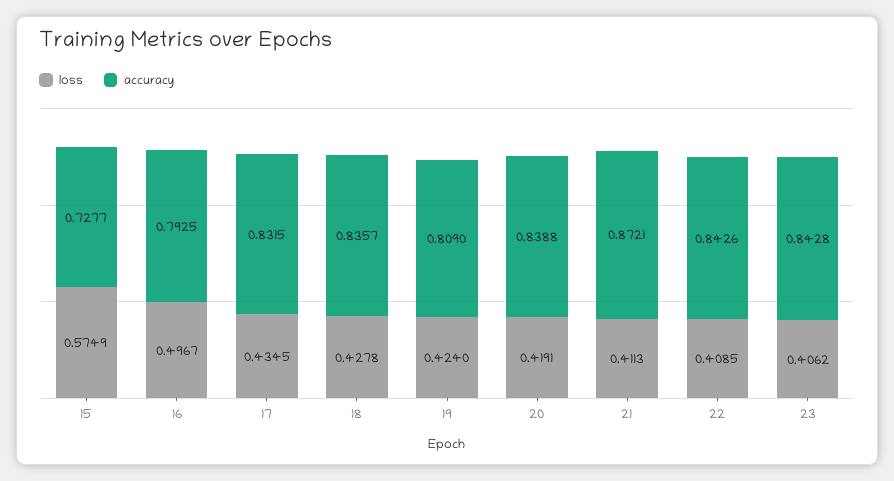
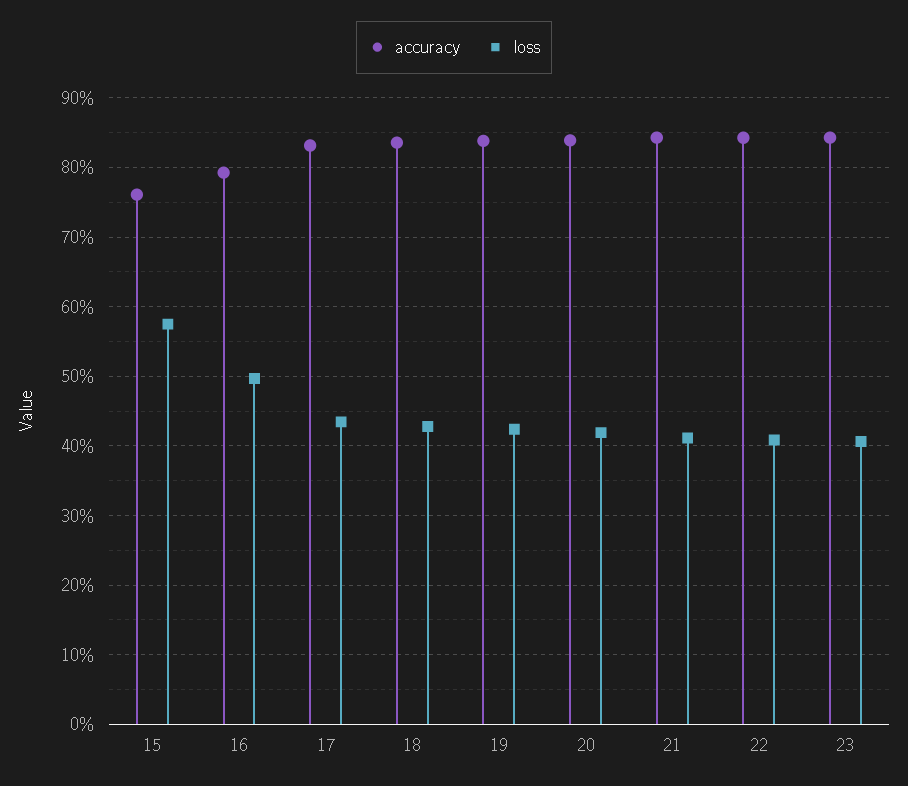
  {
    "loss": {
      "15": 0.5749,
      "16": 0.4967,
      "17": 0.4345,
      "18": 0.4278,
      "19": 0.424,
      "20": 0.4191,
      "21": 0.4113,
      "22": 0.4085,
      "23": 0.4062
    },
    "accuracy": {
-     "15": 0.7277,
+     "15": 0.76,
      "16": 0.7925,
      "17": 0.8315,
      "18": 0.8357,
-     "19": 0.809,
+     "19": 0.84,
      "20": 0.8388,
-     "21": 0.8721,
+     "21": 0.84,
      "22": 0.8426,
      "23": 0.8428
    }
  }

